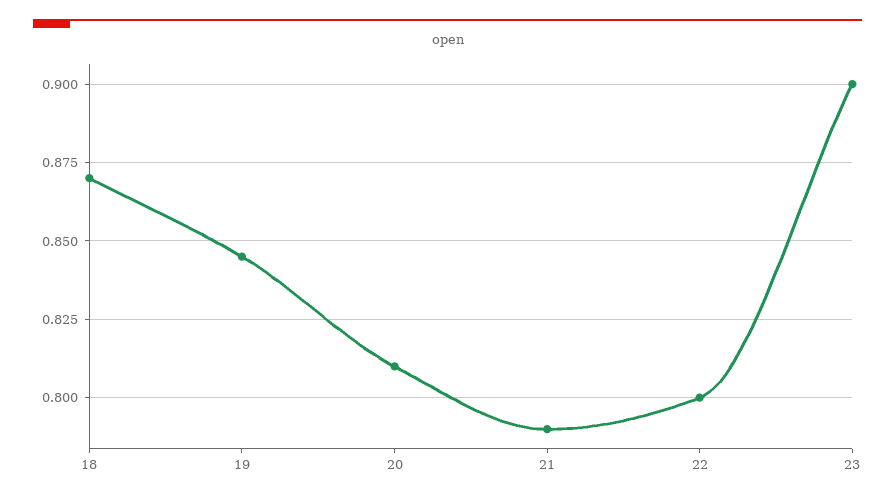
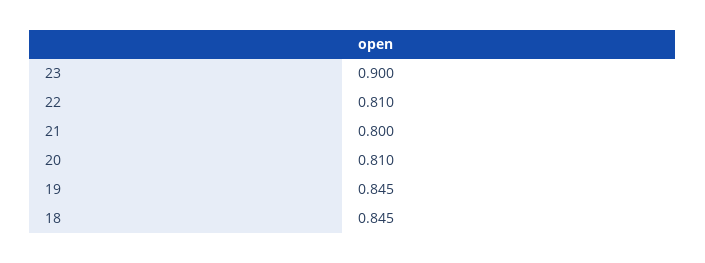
  {
-   "18": 0.87,
+   "18": 0.845,
    "19": 0.845,
    "20": 0.81,
-   "21": 0.79,
+   "21": 0.8,
-   "22": 0.8,
+   "22": 0.81,
    "23": 0.9
  }

